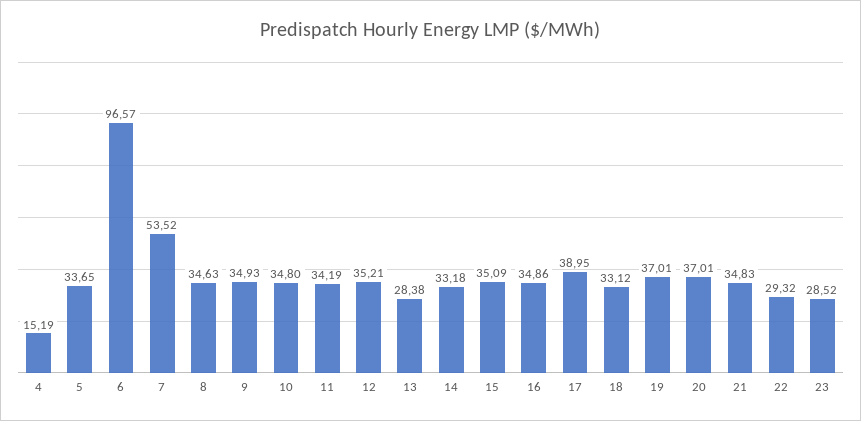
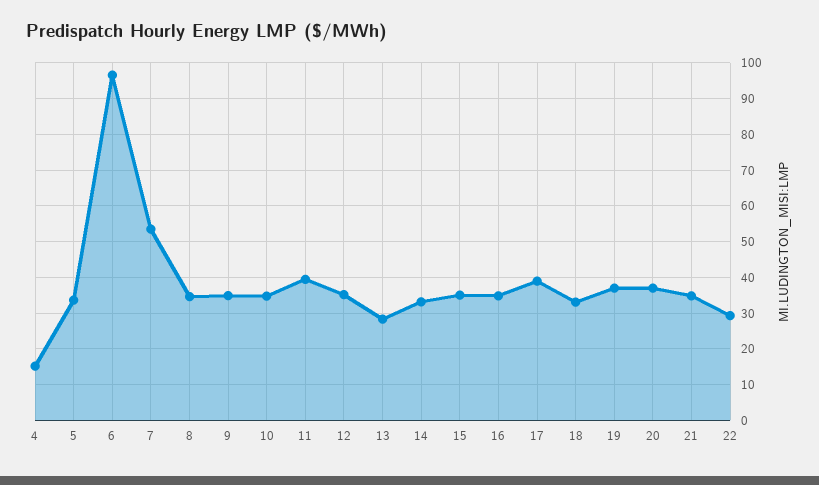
  {
    "4": 15.19,
    "5": 33.65,
    "6": 96.57,
    "7": 53.52,
    "8": 34.63,
    "9": 34.93,
    "10": 34.8,
-   "11": 34.19,
+   "11": 40,
    "12": 35.21,
    "13": 28.38,
    "14": 33.18,
    "15": 35.09,
    "16": 34.86,
    "17": 38.95,
    "18": 33.12,
    "19": 37.01,
    "20": 37.01,
    "21": 34.83,
-   "22": 29.32,
+   "22": 29.32
-   "23": 28.52
  }

